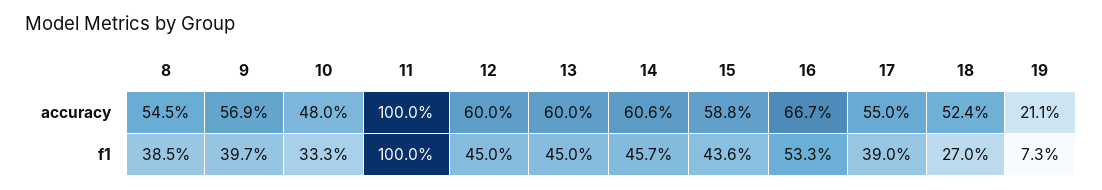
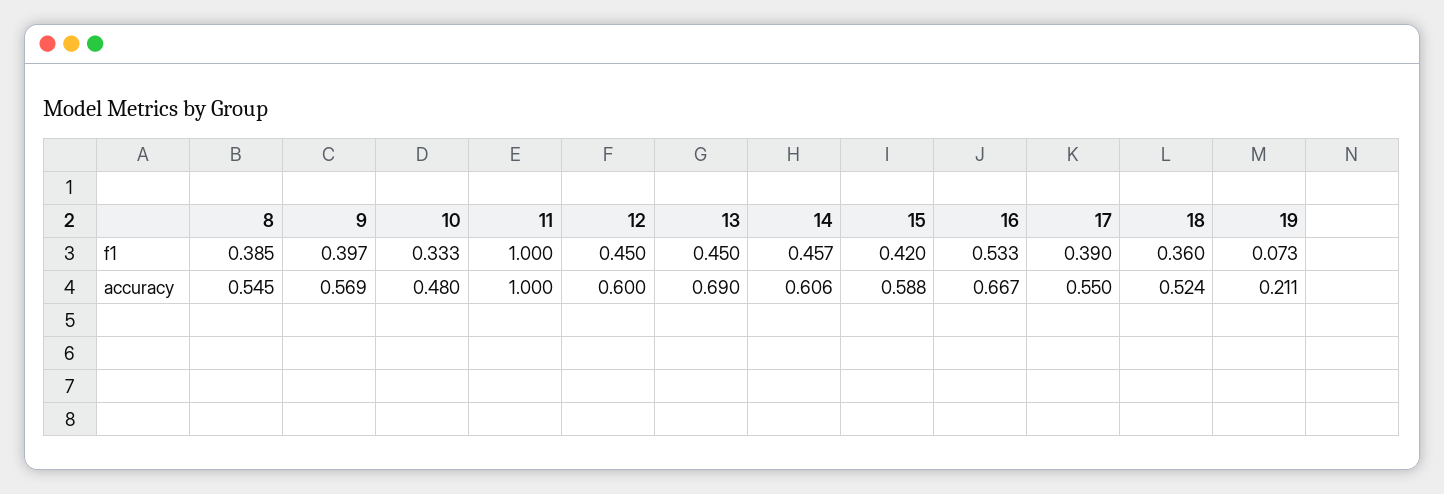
  {
    "8": {
      "accuracy": 0.545,
      "f1": 0.385
    },
    "9": {
      "accuracy": 0.569,
      "f1": 0.397
    },
    "10": {
      "accuracy": 0.48,
      "f1": 0.333
    },
    "11": {
      "accuracy": 1,
      "f1": 1
    },
    "12": {
      "accuracy": 0.6,
      "f1": 0.45
    },
    "13": {
-     "accuracy": 0.6,
+     "accuracy": 0.69,
      "f1": 0.45
    },
    "14": {
      "accuracy": 0.606,
      "f1": 0.457
    },
    "15": {
      "accuracy": 0.588,
-     "f1": 0.436
+     "f1": 0.42
    },
    "16": {
      "accuracy": 0.667,
      "f1": 0.533
    },
    "17": {
      "accuracy": 0.55,
      "f1": 0.39
    },
    "18": {
      "accuracy": 0.524,
-     "f1": 0.27
+     "f1": 0.36
    },
    "19": {
      "accuracy": 0.211,
      "f1": 0.073
    }
  }

